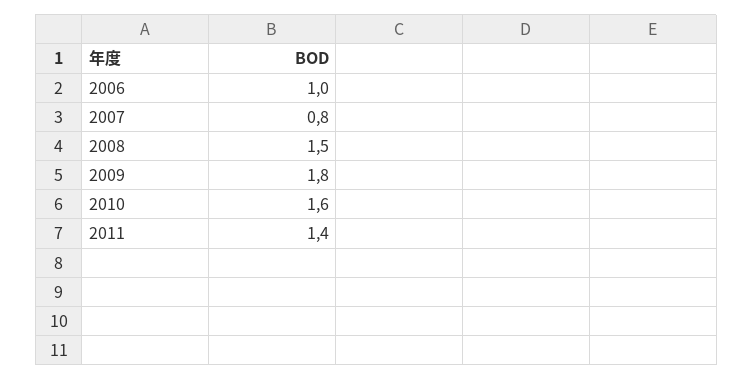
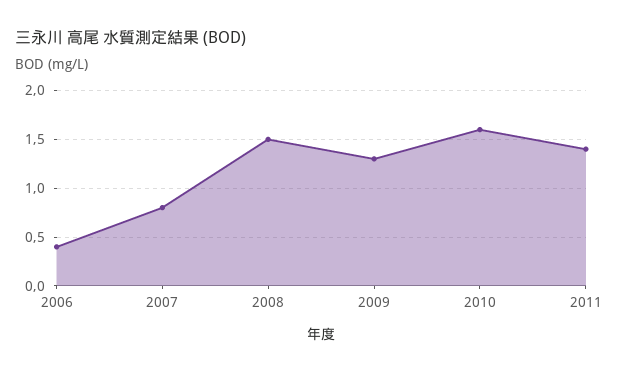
  {
-   "2006": 1,
+   "2006": 0.4,
    "2007": 0.8,
    "2008": 1.5,
-   "2009": 1.8,
+   "2009": 1.3,
    "2010": 1.6,
    "2011": 1.4
  }

